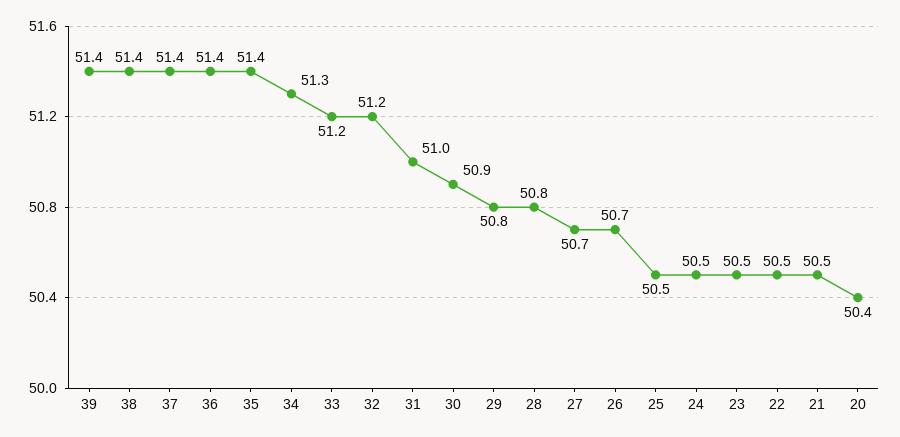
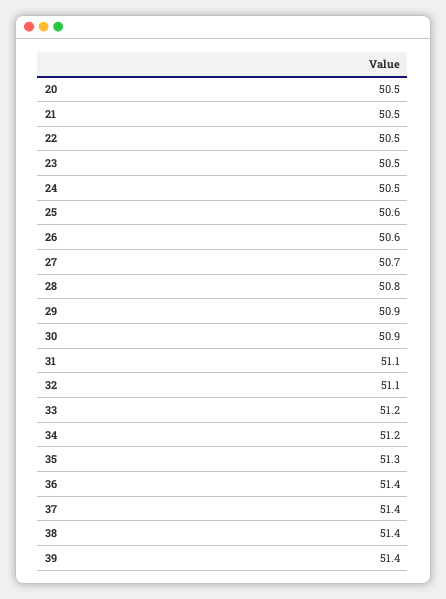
  {
    "39": 51.4,
    "38": 51.4,
    "37": 51.4,
    "36": 51.4,
-   "35": 51.4,
+   "35": 51.3,
-   "34": 51.3,
+   "34": 51.2,
    "33": 51.2,
-   "32": 51.2,
+   "32": 51.1,
-   "31": 51,
+   "31": 51.1,
    "30": 50.9,
-   "29": 50.8,
+   "29": 50.9,
    "28": 50.8,
    "27": 50.7,
-   "26": 50.7,
+   "26": 50.6,
-   "25": 50.5,
+   "25": 50.6,
    "24": 50.5,
    "23": 50.5,
    "22": 50.5,
    "21": 50.5,
-   "20": 50.4
+   "20": 50.5
  }

